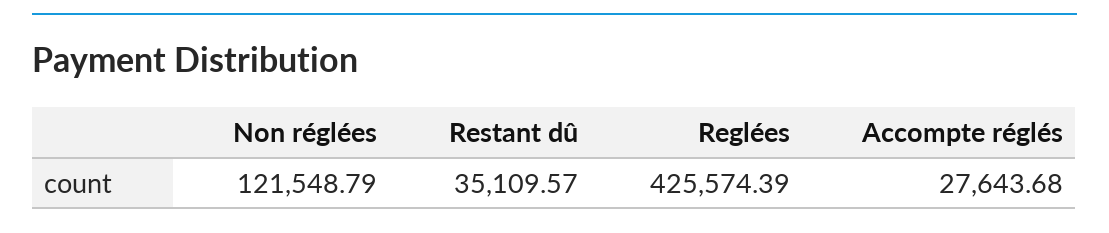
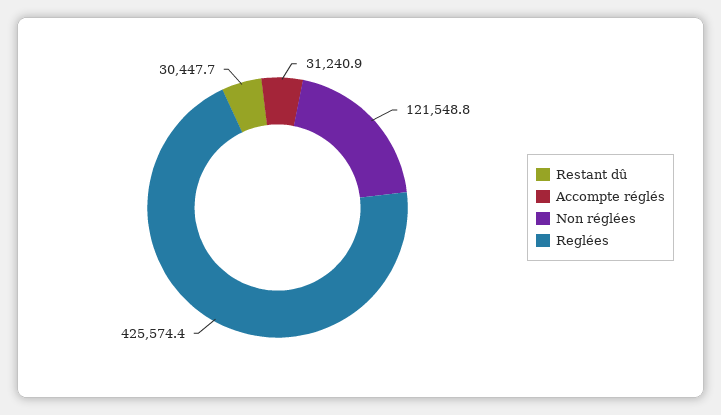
  {
    "Non réglées": 121548.79,
-   "Restant dû": 35109.57,
+   "Restant dû": 30447.7,
    "Reglées": 425574.39,
-   "Accompte réglés": 27643.68
+   "Accompte réglés": 31240.9
  }

